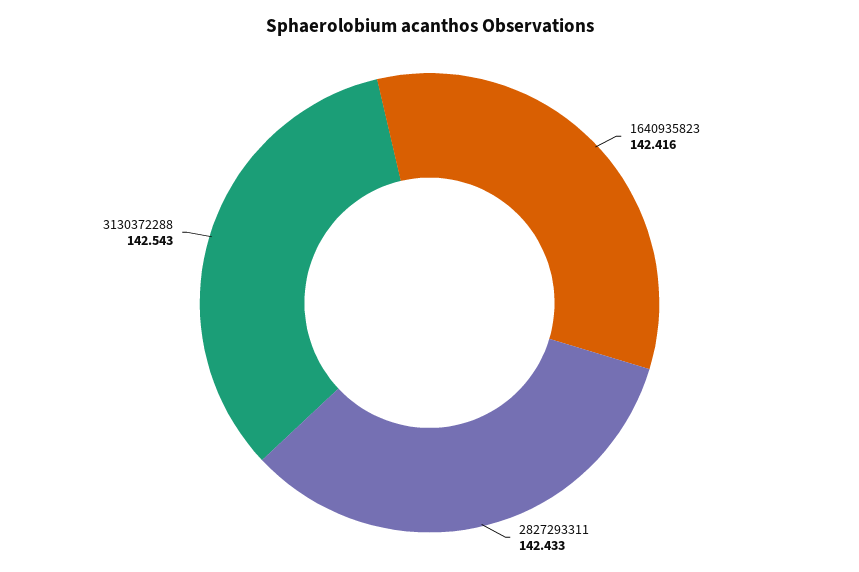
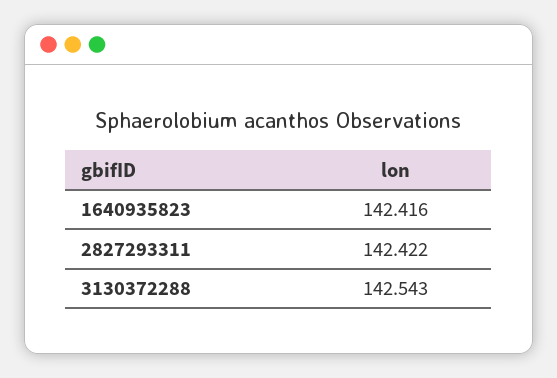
  {
    "1640935823": 142.416,
-   "2827293311": 142.433,
+   "2827293311": 142.422,
    "3130372288": 142.543
  }

